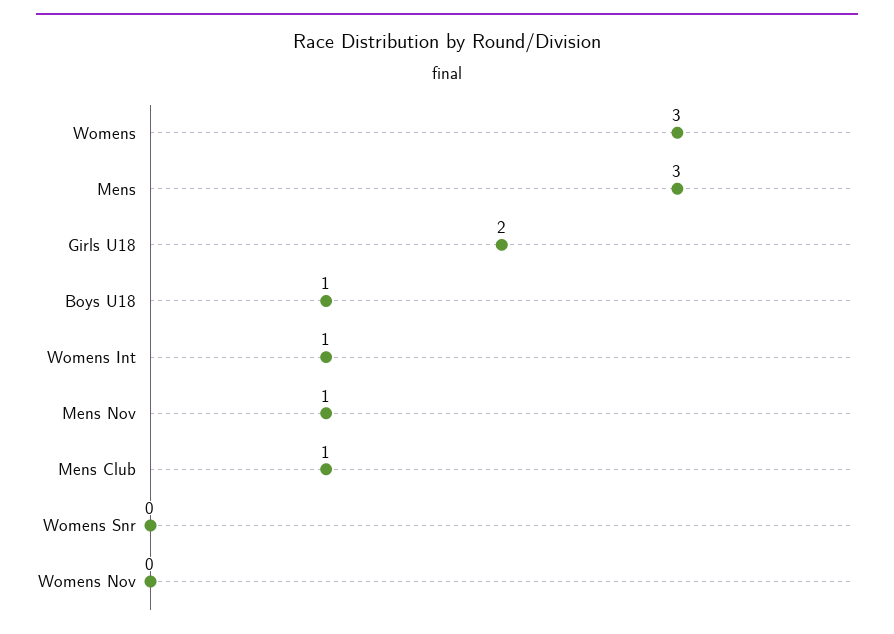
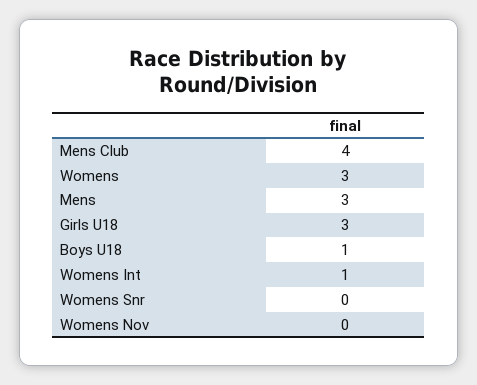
  {
    "Womens": 3,
    "Mens": 3,
-   "Girls U18": 2,
+   "Girls U18": 3,
    "Boys U18": 1,
    "Womens Int": 1,
-   "Mens Nov": 1,
-   "Mens Club": 1,
+   "Mens Club": 4,
    "Womens Snr": 0,
    "Womens Nov": 0
  }

